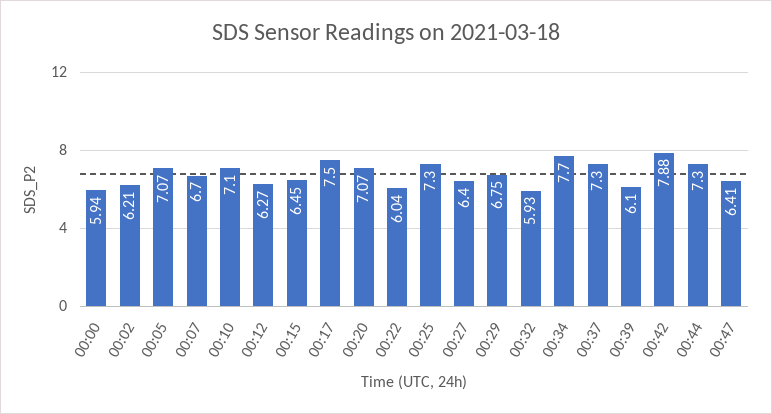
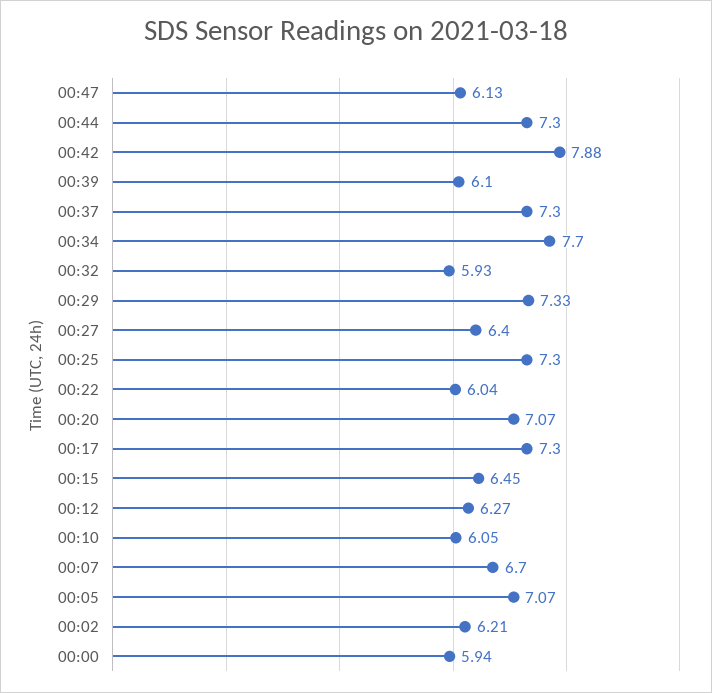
  {
    "00:00": 5.94,
    "00:02": 6.21,
    "00:05": 7.07,
    "00:07": 6.7,
-   "00:10": 7.1,
+   "00:10": 6.05,
    "00:12": 6.27,
    "00:15": 6.45,
-   "00:17": 7.5,
+   "00:17": 7.3,
    "00:20": 7.07,
    "00:22": 6.04,
    "00:25": 7.3,
    "00:27": 6.4,
-   "00:29": 6.75,
+   "00:29": 7.33,
    "00:32": 5.93,
    "00:34": 7.7,
    "00:37": 7.3,
    "00:39": 6.1,
    "00:42": 7.88,
    "00:44": 7.3,
-   "00:47": 6.41
+   "00:47": 6.13
  }

